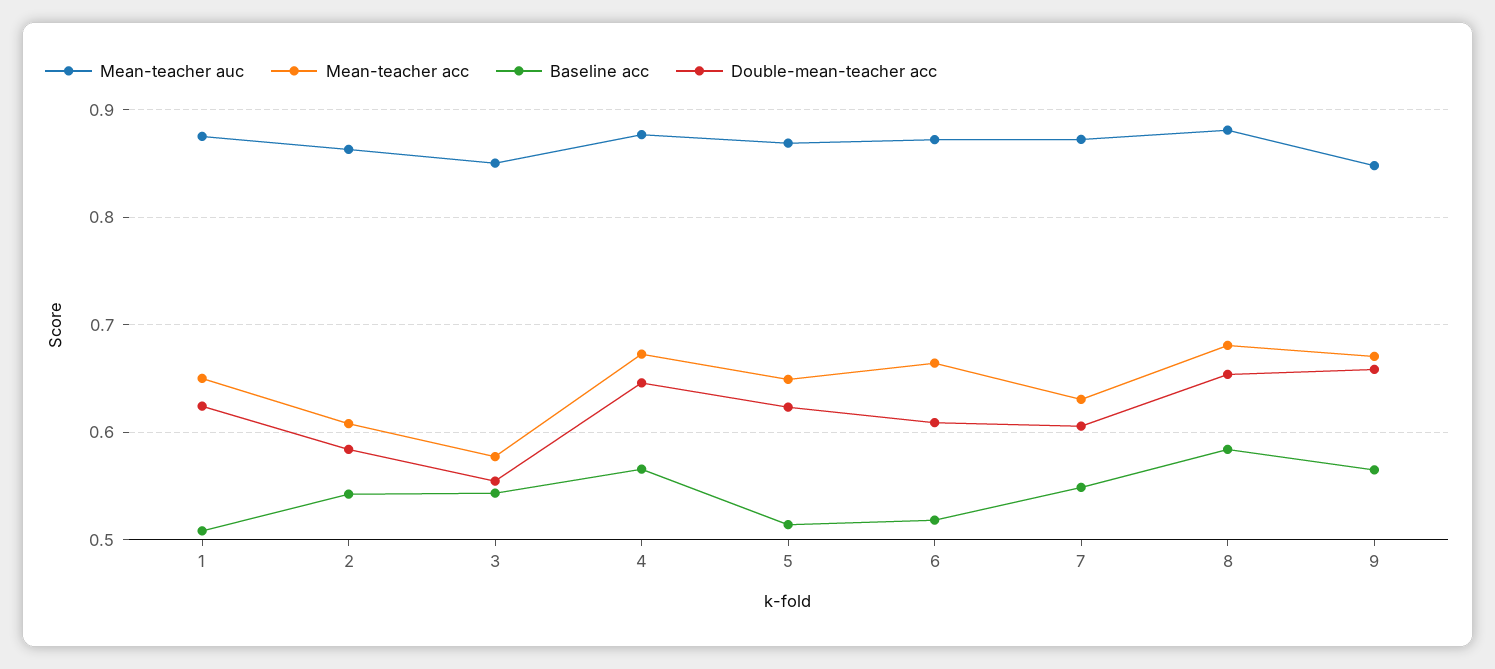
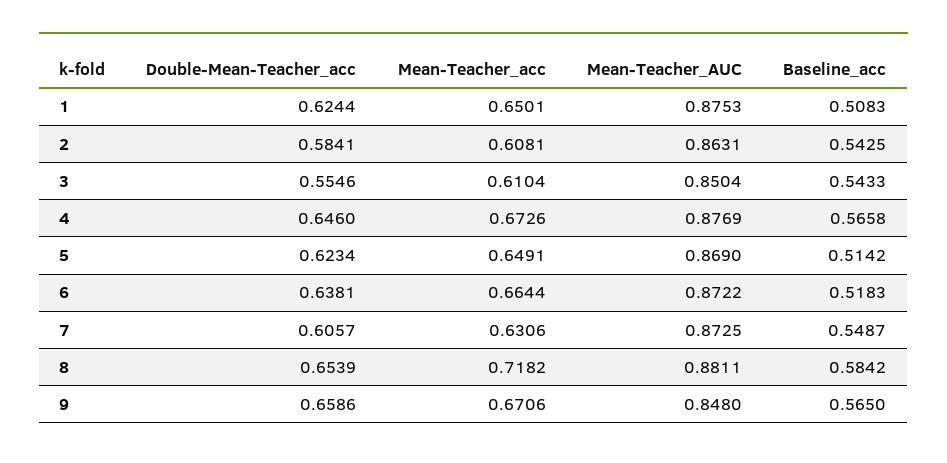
  {
    "Mean-teacher auc": {
      "1": 0.8753,
      "2": 0.8631,
      "3": 0.8504,
      "4": 0.8769,
      "5": 0.869,
      "6": 0.8722,
      "7": 0.8725,
      "8": 0.8811,
      "9": 0.848
    },
    "Mean-teacher acc": {
      "1": 0.6501,
      "2": 0.6081,
-     "3": 0.58,
+     "3": 0.6104,
      "4": 0.6726,
      "5": 0.6491,
      "6": 0.6644,
      "7": 0.6306,
-     "8": 0.68,
+     "8": 0.7182,
      "9": 0.6706
    },
    "Baseline acc": {
      "1": 0.5083,
      "2": 0.5425,
      "3": 0.5433,
      "4": 0.5658,
      "5": 0.5142,
      "6": 0.5183,
      "7": 0.5487,
      "8": 0.5842,
      "9": 0.565
    },
    "Double-mean-teacher acc": {
      "1": 0.6244,
      "2": 0.5841,
      "3": 0.5546,
      "4": 0.646,
      "5": 0.6234,
-     "6": 0.61,
+     "6": 0.6381,
      "7": 0.6057,
      "8": 0.6539,
      "9": 0.6586
    }
  }

